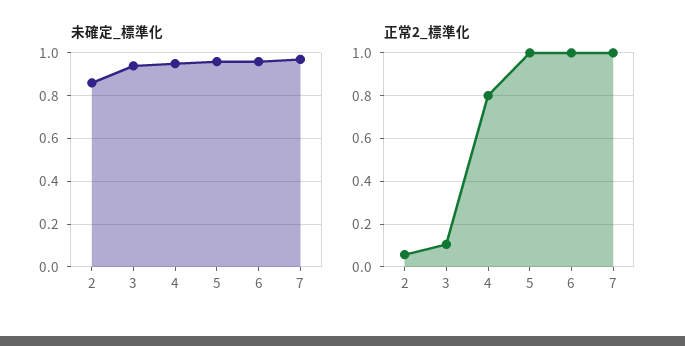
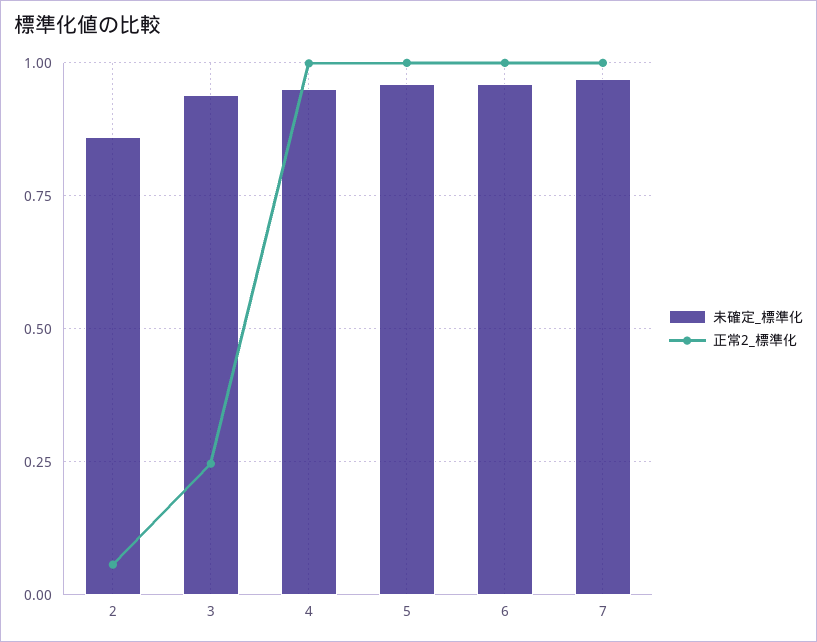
  {
    "未確定_標準化": {
      "2": 0.85,
      "3": 0.95,
      "4": 0.95,
      "5": 0.95,
      "6": 0.95,
      "7": 0.975
    },
    "正常2_標準化": {
      "2": 0.05,
-     "3": 0.1,
+     "3": 0.25,
-     "4": 0.8,
+     "4": 1,
      "5": 1,
      "6": 1,
      "7": 1
    }
  }

